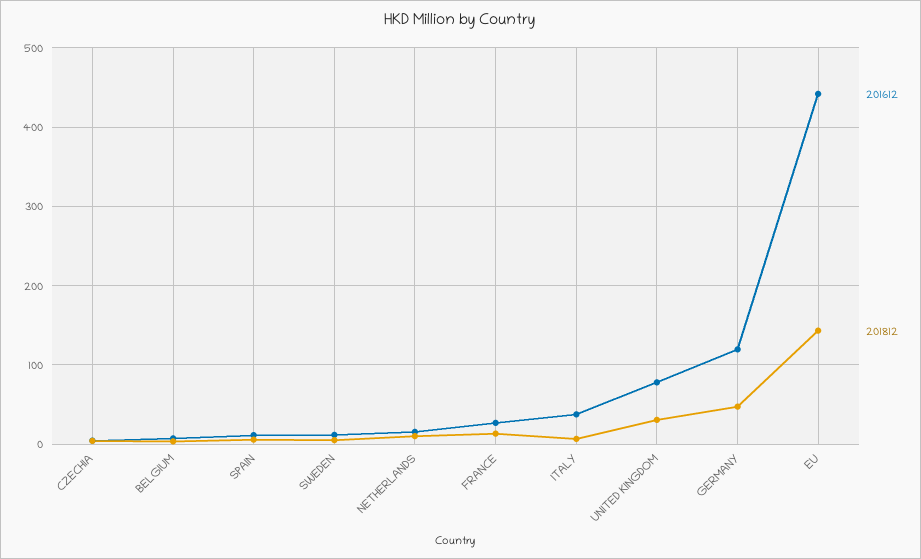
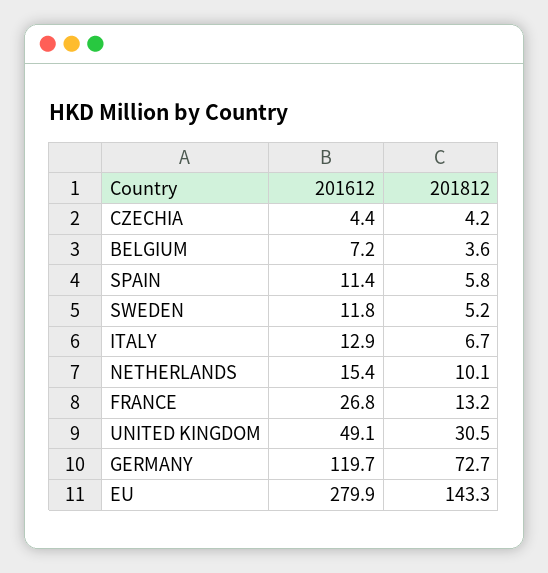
  {
    "201612": {
      "CZECHIA": 4.4,
      "BELGIUM": 7.2,
      "SPAIN": 11.4,
      "SWEDEN": 11.8,
      "NETHERLANDS": 15.4,
      "FRANCE": 26.8,
-     "ITALY": 40,
+     "ITALY": 12.9,
-     "UNITED KINGDOM": 80,
+     "UNITED KINGDOM": 49.1,
      "GERMANY": 119.7,
-     "EU": 440
+     "EU": 279.9
    },
    "201812": {
      "CZECHIA": 4.2,
      "BELGIUM": 3.6,
      "SPAIN": 5.8,
      "SWEDEN": 5.2,
      "NETHERLANDS": 10.1,
      "FRANCE": 13.2,
      "ITALY": 6.7,
      "UNITED KINGDOM": 30.5,
-     "GERMANY": 50,
+     "GERMANY": 72.7,
      "EU": 143.3
    }
  }

